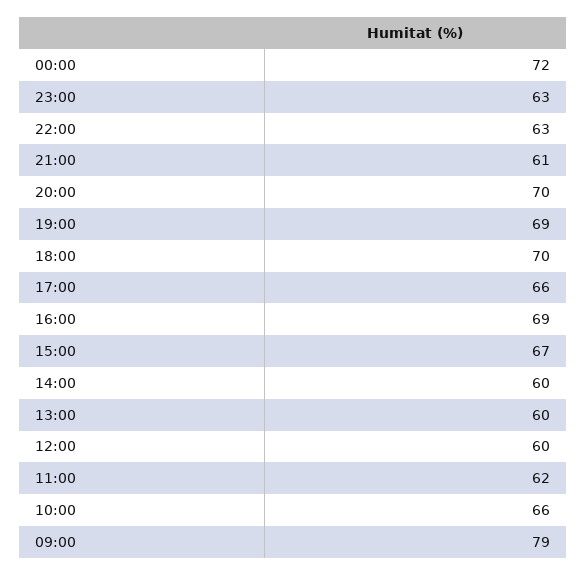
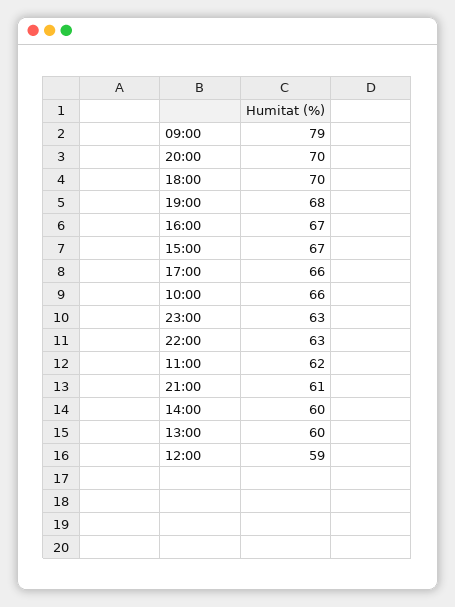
  {
-   "00:00": 72,
    "23:00": 63,
    "22:00": 63,
    "21:00": 61,
    "20:00": 70,
-   "19:00": 69,
+   "19:00": 68,
    "18:00": 70,
    "17:00": 66,
-   "16:00": 69,
+   "16:00": 67,
    "15:00": 67,
    "14:00": 60,
    "13:00": 60,
-   "12:00": 60,
+   "12:00": 59,
    "11:00": 62,
    "10:00": 66,
    "09:00": 79
  }

